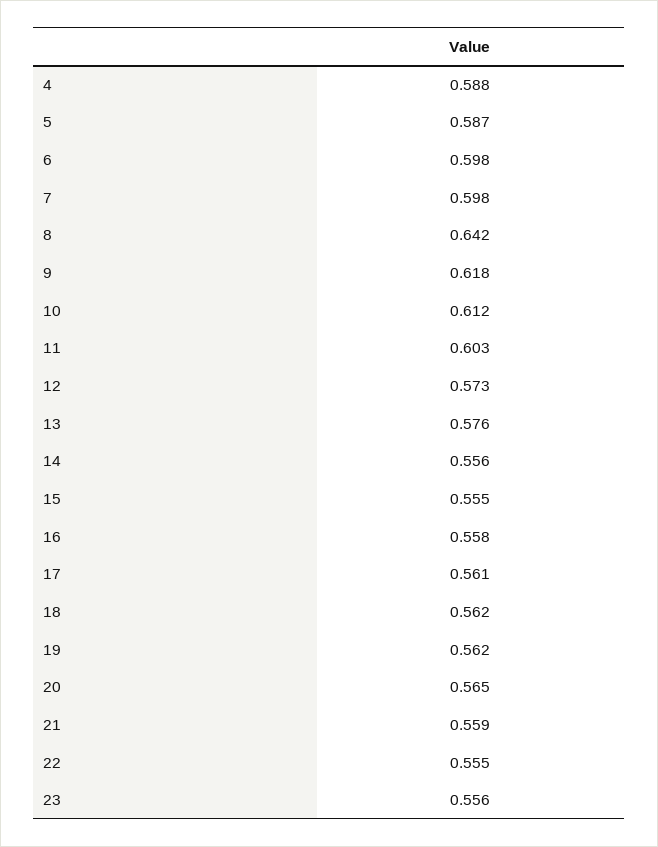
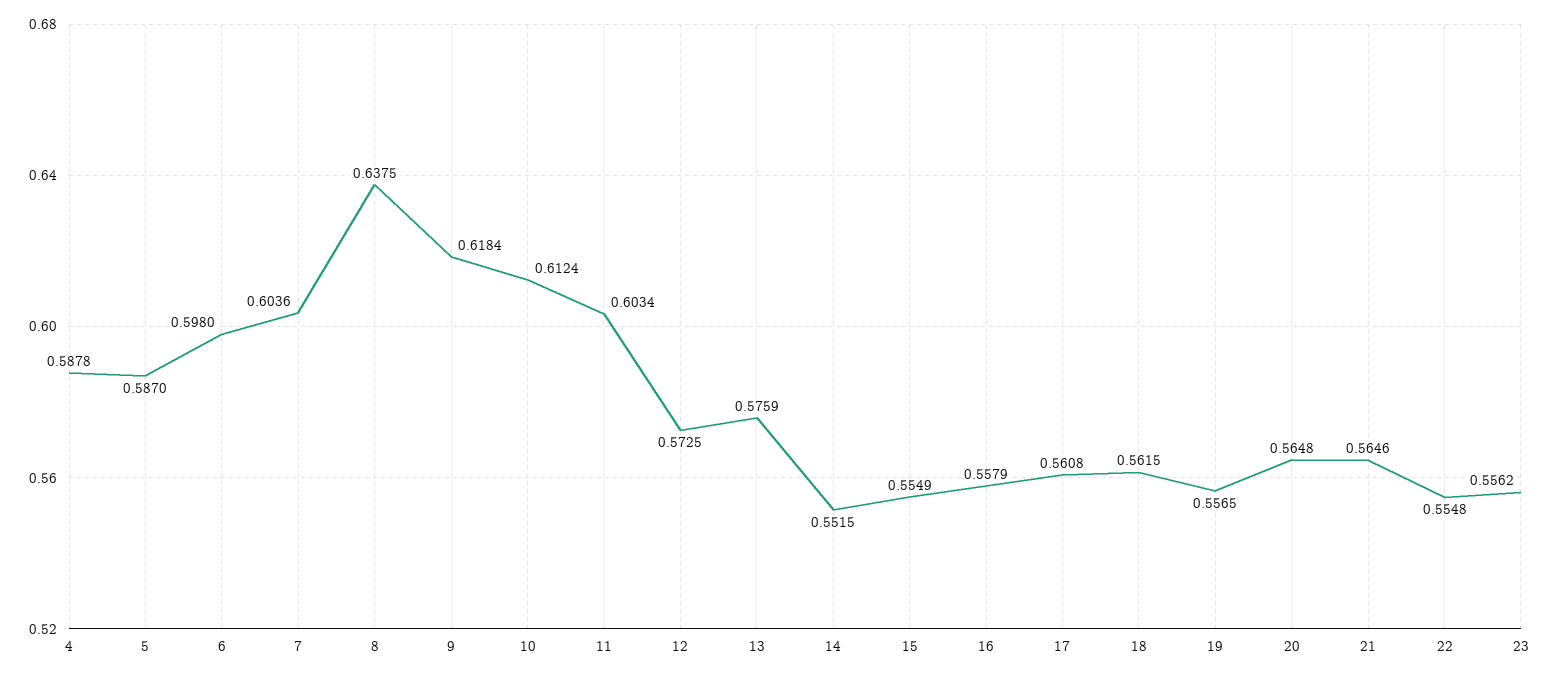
  {
    "4": 0.5878,
    "5": 0.587,
    "6": 0.598,
-   "7": 0.598,
+   "7": 0.6036,
-   "8": 0.642,
+   "8": 0.6375,
    "9": 0.6184,
    "10": 0.6124,
    "11": 0.6034,
    "12": 0.5725,
    "13": 0.5759,
-   "14": 0.556,
+   "14": 0.5515,
    "15": 0.5549,
    "16": 0.5579,
    "17": 0.5608,
    "18": 0.5615,
-   "19": 0.562,
+   "19": 0.5565,
    "20": 0.5648,
-   "21": 0.559,
+   "21": 0.5646,
    "22": 0.5548,
    "23": 0.5562
  }

